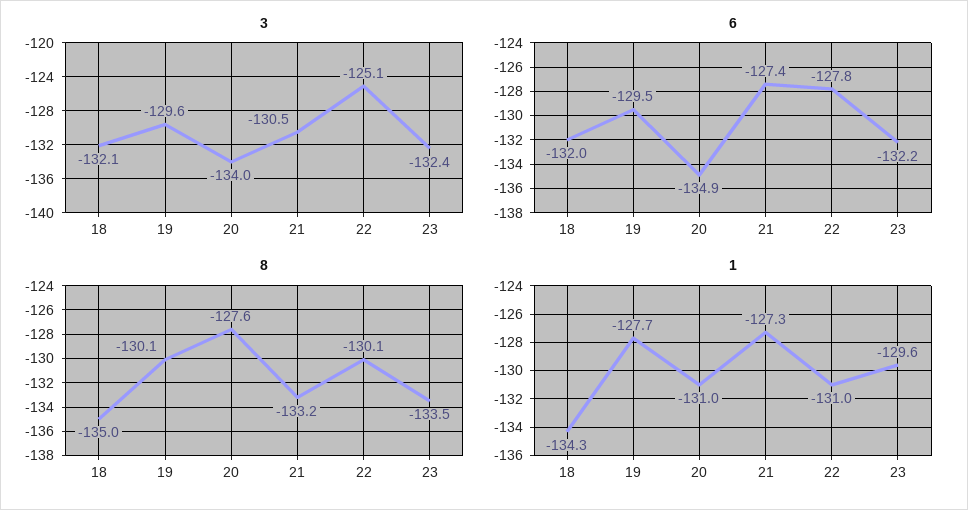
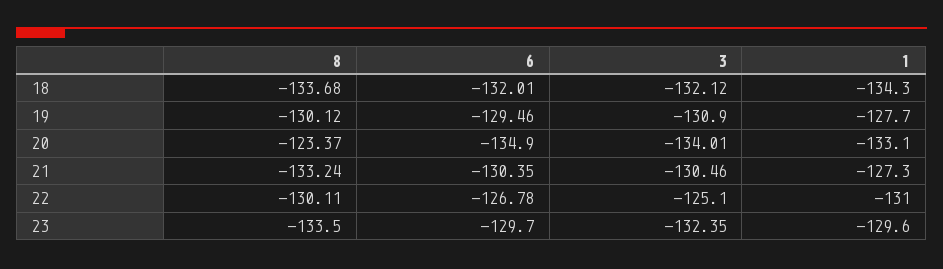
  {
    "3": {
      "18": -132.12,
-     "19": -129.6,
+     "19": -130.9,
      "20": -134.01,
      "21": -130.46,
      "22": -125.1,
      "23": -132.35
    },
    "6": {
      "18": -132.01,
      "19": -129.46,
      "20": -134.9,
-     "21": -127.4,
+     "21": -130.35,
-     "22": -127.8,
+     "22": -126.78,
-     "23": -132.2
+     "23": -129.7
    },
    "8": {
-     "18": -135,
+     "18": -133.68,
      "19": -130.12,
-     "20": -127.6,
+     "20": -123.37,
      "21": -133.24,
      "22": -130.11,
      "23": -133.5
    },
    "1": {
      "18": -134.3,
      "19": -127.7,
-     "20": -131,
+     "20": -133.1,
      "21": -127.3,
      "22": -131,
      "23": -129.6
    }
  }

